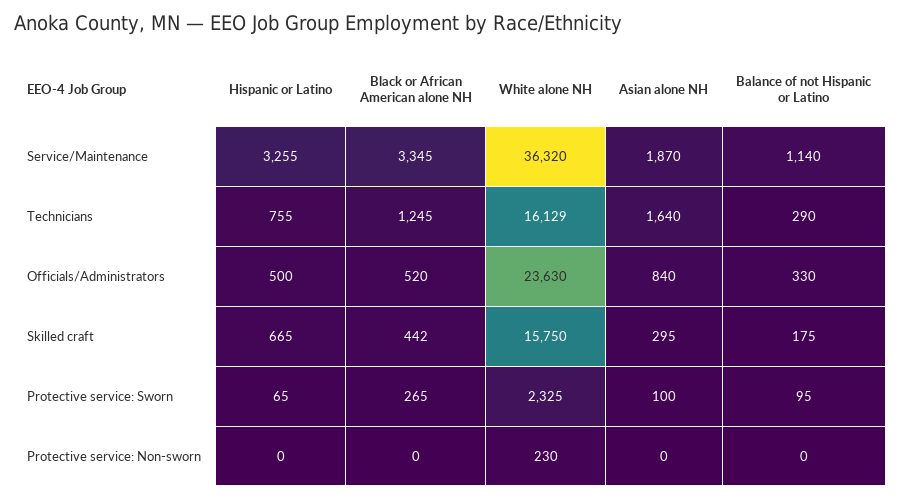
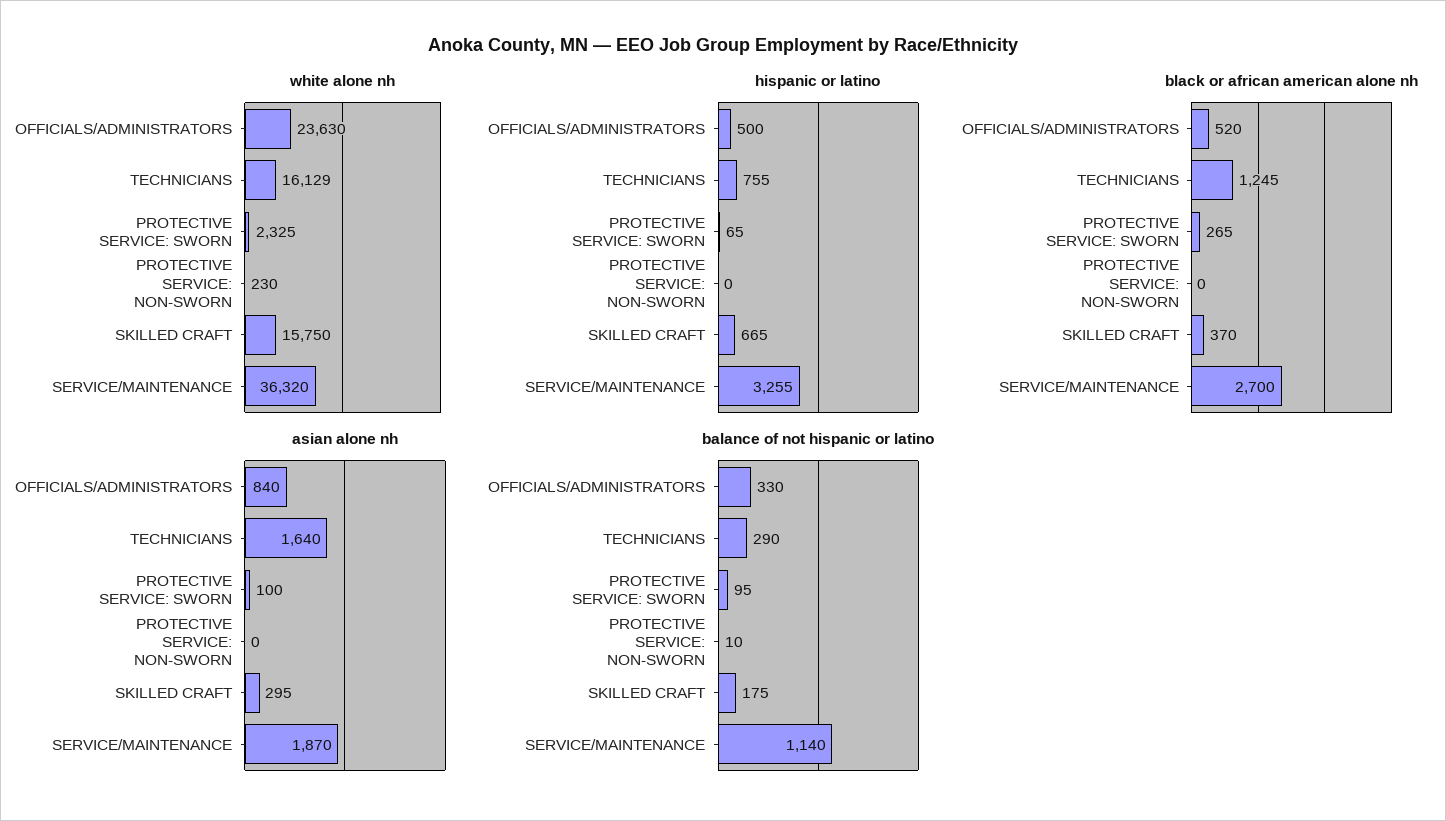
  {
    "Hispanic or Latino": {
      "Service/Maintenance": 3255,
      "Technicians": 755,
      "Officials/Administrators": 500,
      "Skilled craft": 665,
      "Protective service: Sworn": 65,
      "Protective service: Non-sworn": 0
    },
    "Black or African American alone NH": {
-     "Service/Maintenance": 3345,
+     "Service/Maintenance": 2700,
      "Technicians": 1245,
      "Officials/Administrators": 520,
-     "Skilled craft": 442,
+     "Skilled craft": 370,
      "Protective service: Sworn": 265,
      "Protective service: Non-sworn": 0
    },
    "White alone NH": {
      "Service/Maintenance": 36320,
      "Technicians": 16129,
      "Officials/Administrators": 23630,
      "Skilled craft": 15750,
      "Protective service: Sworn": 2325,
      "Protective service: Non-sworn": 230
    },
    "Asian alone NH": {
      "Service/Maintenance": 1870,
      "Technicians": 1640,
      "Officials/Administrators": 840,
      "Skilled craft": 295,
      "Protective service: Sworn": 100,
      "Protective service: Non-sworn": 0
    },
    "Balance of not Hispanic or Latino": {
      "Service/Maintenance": 1140,
      "Technicians": 290,
      "Officials/Administrators": 330,
      "Skilled craft": 175,
      "Protective service: Sworn": 95,
-     "Protective service: Non-sworn": 0
+     "Protective service: Non-sworn": 10
    }
  }

